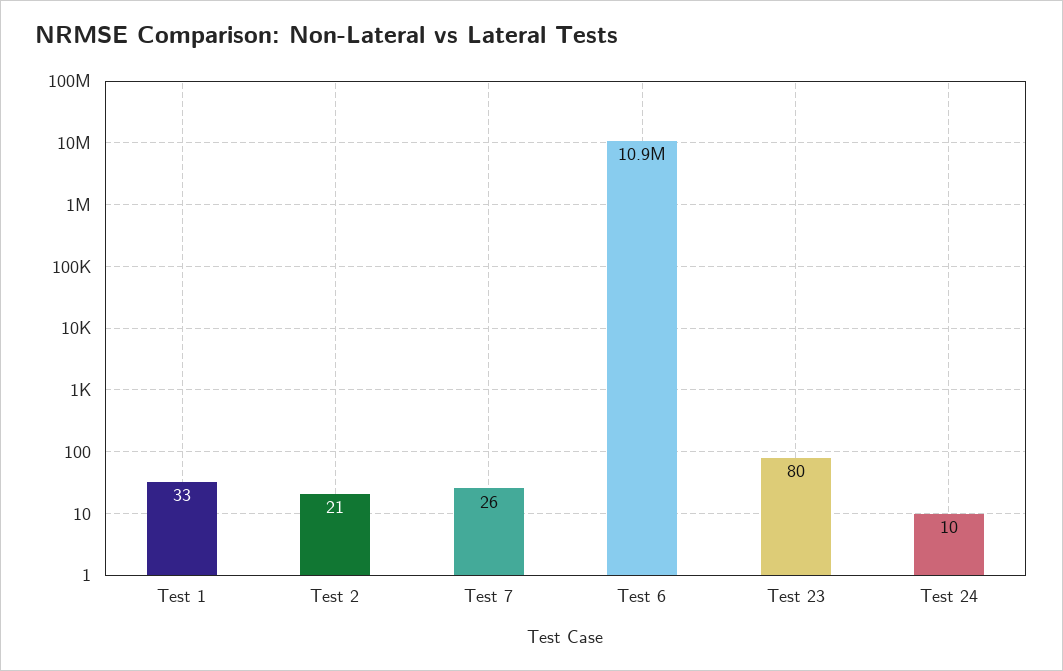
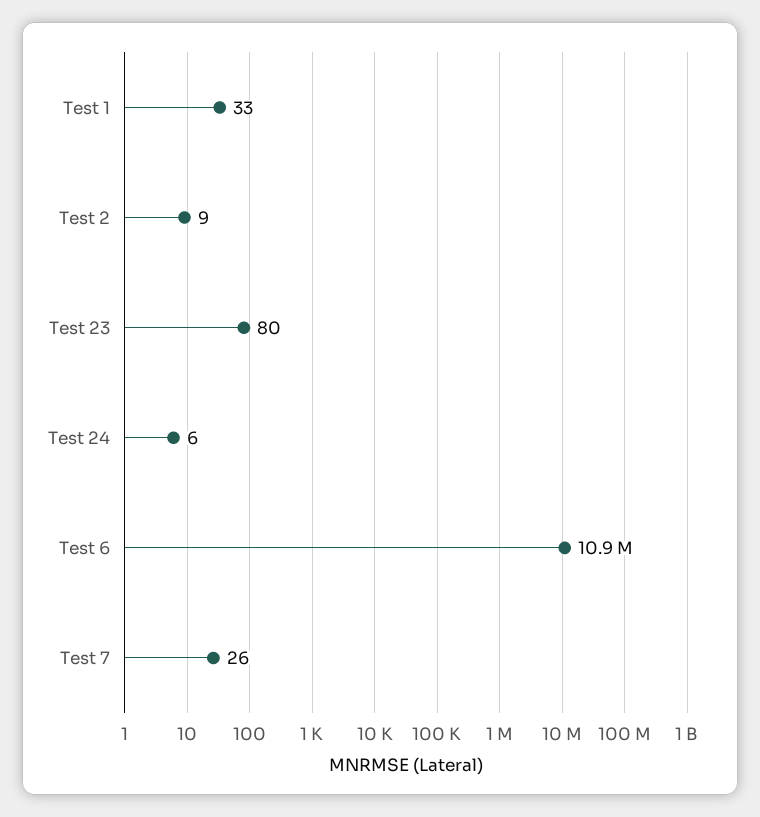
  {
    "Test 1": 33,
-   "Test 2": 21,
+   "Test 2": 9,
    "Test 7": 26,
    "Test 6": 10900000,
    "Test 23": 80,
-   "Test 24": 10
+   "Test 24": 6
  }

